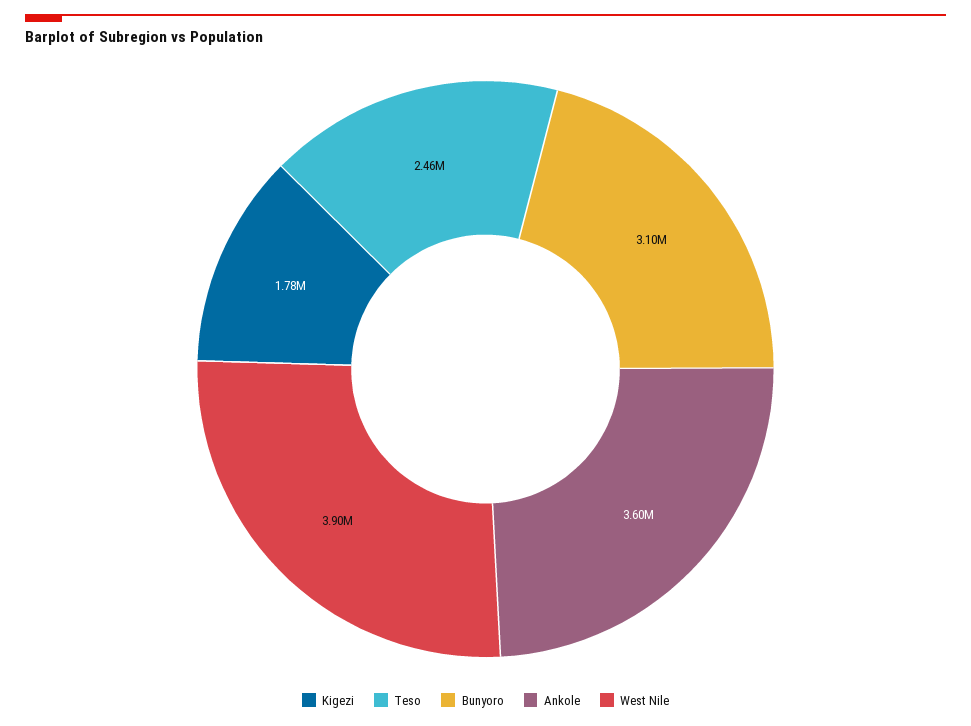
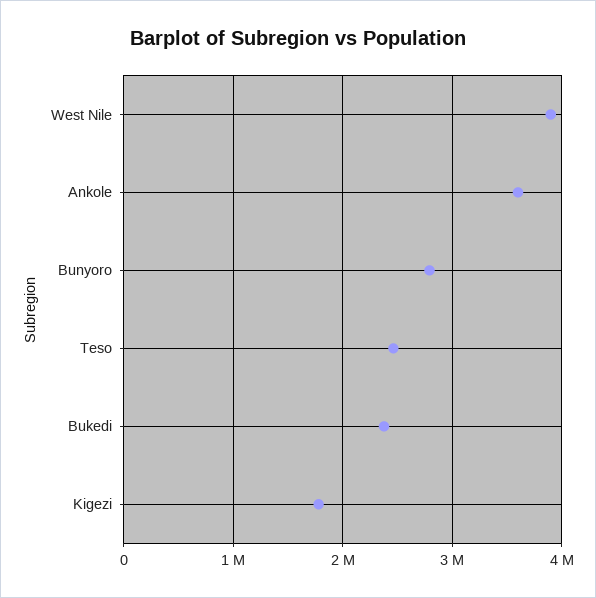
  {
    "Kigezi": 1780000,
    "Teso": 2460000,
-   "Bunyoro": 3100000,
+   "Bunyoro": 2800000,
    "Ankole": 3600000,
-   "West Nile": 3900000
+   "West Nile": 3900000,
+   "Bukedi": 2400000
  }

